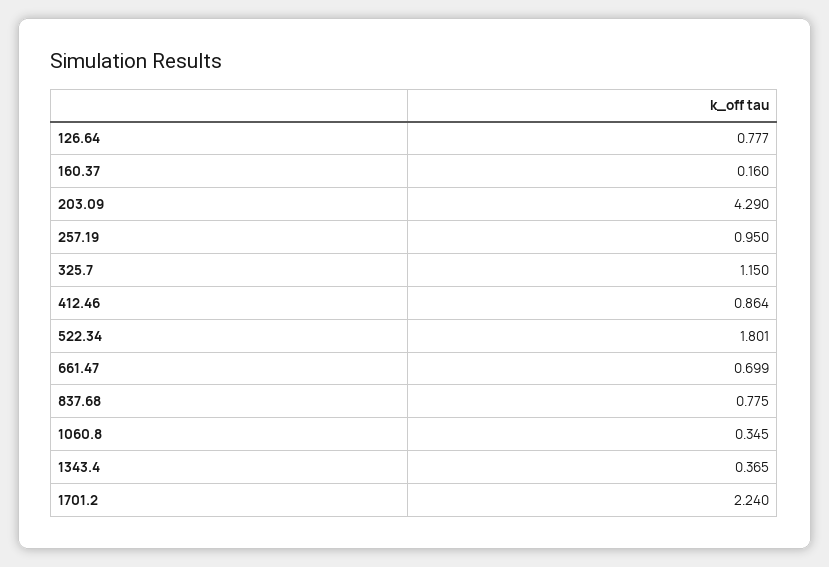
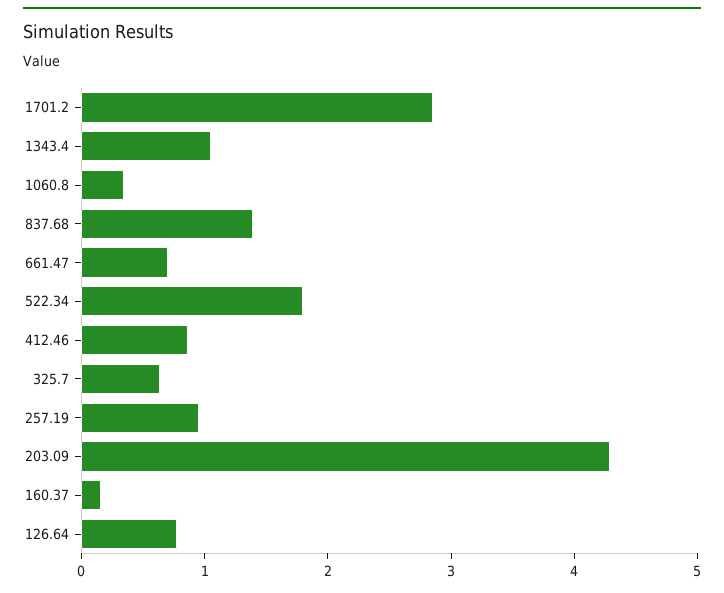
  {
    "126.64": 0.777,
    "160.37": 0.16,
    "203.09": 4.29,
    "257.19": 0.95,
-   "325.7": 1.15,
+   "325.7": 0.6,
    "412.46": 0.864,
    "522.34": 1.801,
    "661.47": 0.699,
-   "837.68": 0.775,
+   "837.68": 1.4,
    "1060.8": 0.345,
-   "1343.4": 0.365,
+   "1343.4": 1,
-   "1701.2": 2.24
+   "1701.2": 2.8
  }

